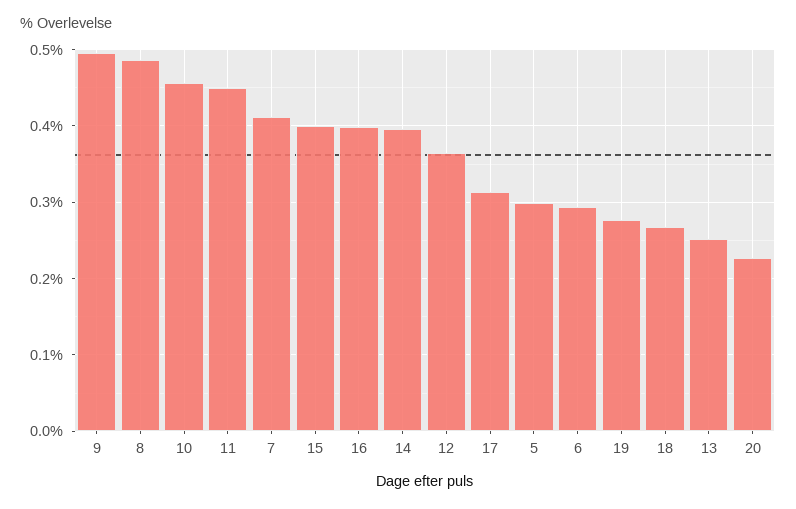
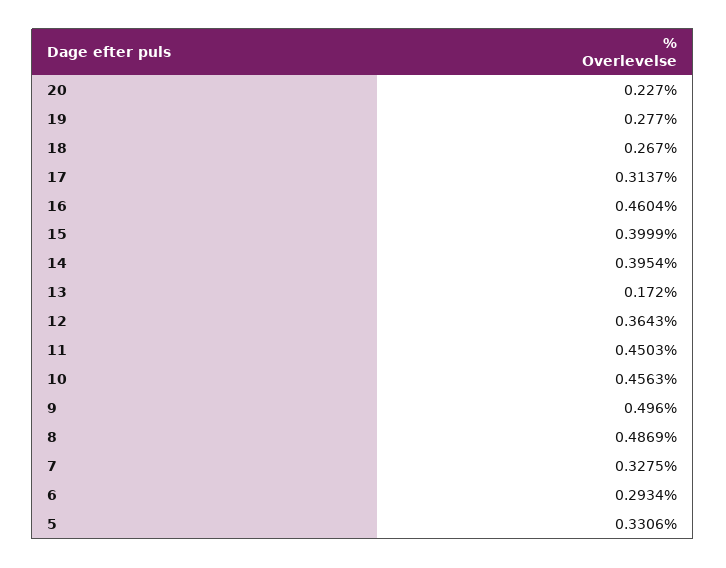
  {
    "9": 0.496,
    "8": 0.4869,
    "10": 0.4563,
    "11": 0.4503,
-   "7": 0.41,
+   "7": 0.3275,
    "15": 0.3999,
-   "16": 0.4,
+   "16": 0.4604,
    "14": 0.3954,
    "12": 0.3643,
    "17": 0.3137,
-   "5": 0.3,
+   "5": 0.3306,
    "6": 0.2934,
    "19": 0.277,
    "18": 0.267,
-   "13": 0.25,
+   "13": 0.172,
    "20": 0.227
  }

